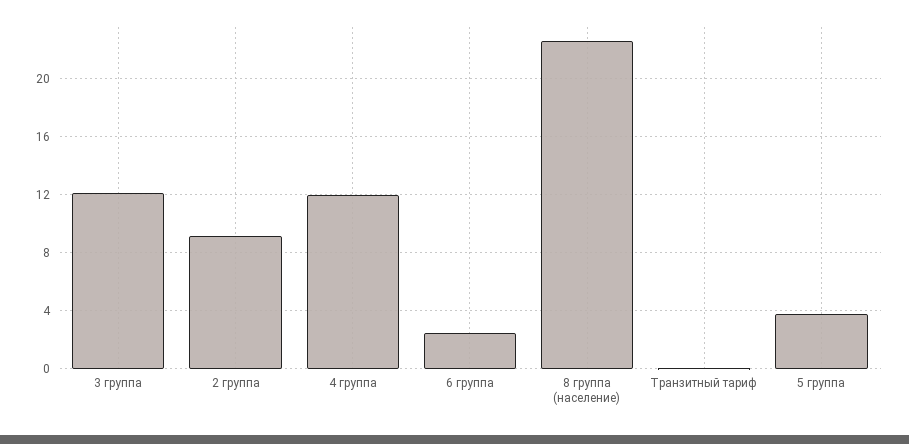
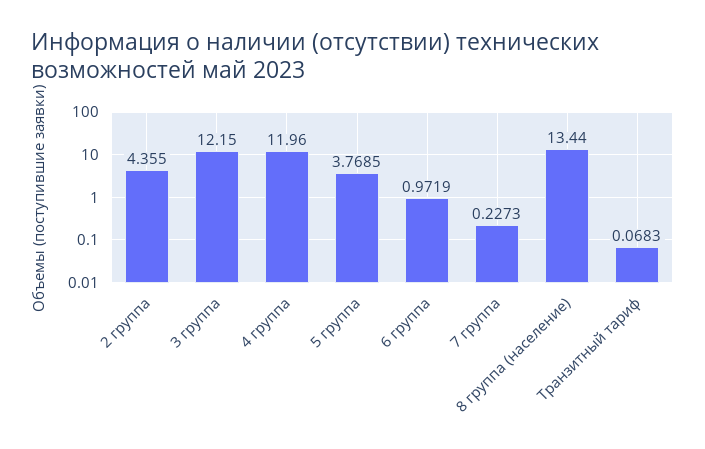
  {
    "3 группа": 12.15,
-   "2 группа": 9,
+   "2 группа": 4.355,
    "4 группа": 11.96,
-   "6 группа": 2.5,
+   "6 группа": 0.9719,
-   "8 группа (население)": 22.5,
+   "8 группа (население)": 13.44,
    "Транзитный тариф": 0.0683,
-   "5 группа": 3.7685
+   "5 группа": 3.7685,
+   "7 группа": 0.2273
  }

